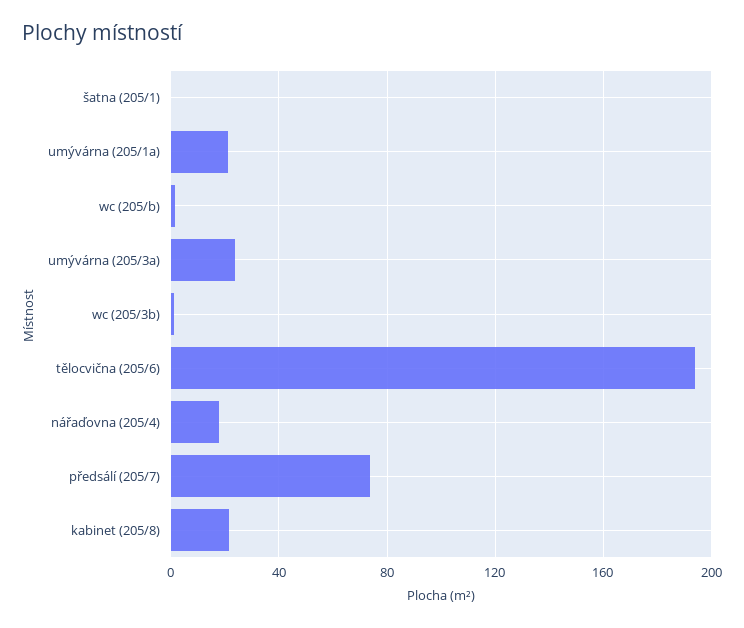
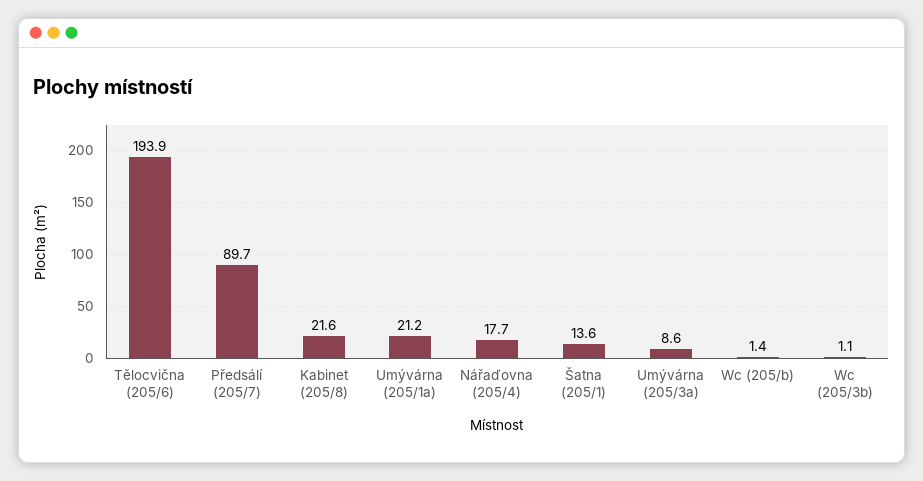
  {
-   "šatna (205/1)": 0,
+   "šatna (205/1)": 13.6,
    "umývárna (205/1a)": 21.2,
    "wc (205/b)": 1.4,
-   "umývárna (205/3a)": 25,
+   "umývárna (205/3a)": 8.6,
    "wc (205/3b)": 1.1,
    "tělocvična (205/6)": 193.9,
    "nářaďovna (205/4)": 17.7,
-   "předsálí (205/7)": 75,
+   "předsálí (205/7)": 89.7,
    "kabinet (205/8)": 21.6
  }

